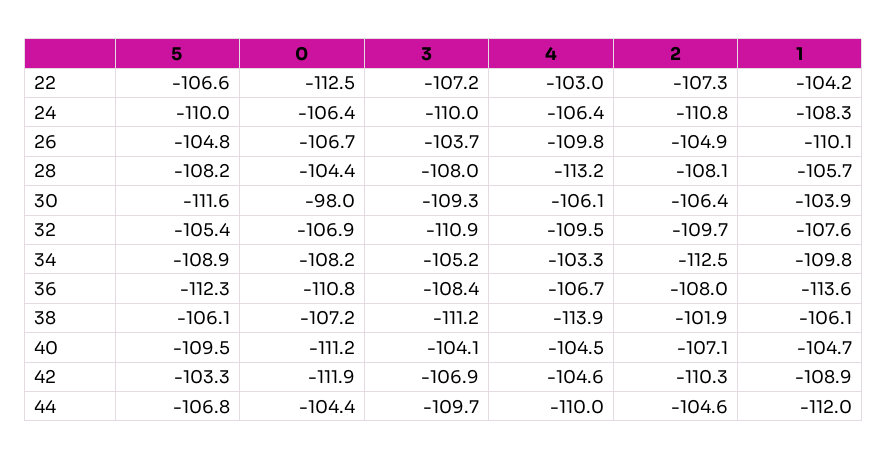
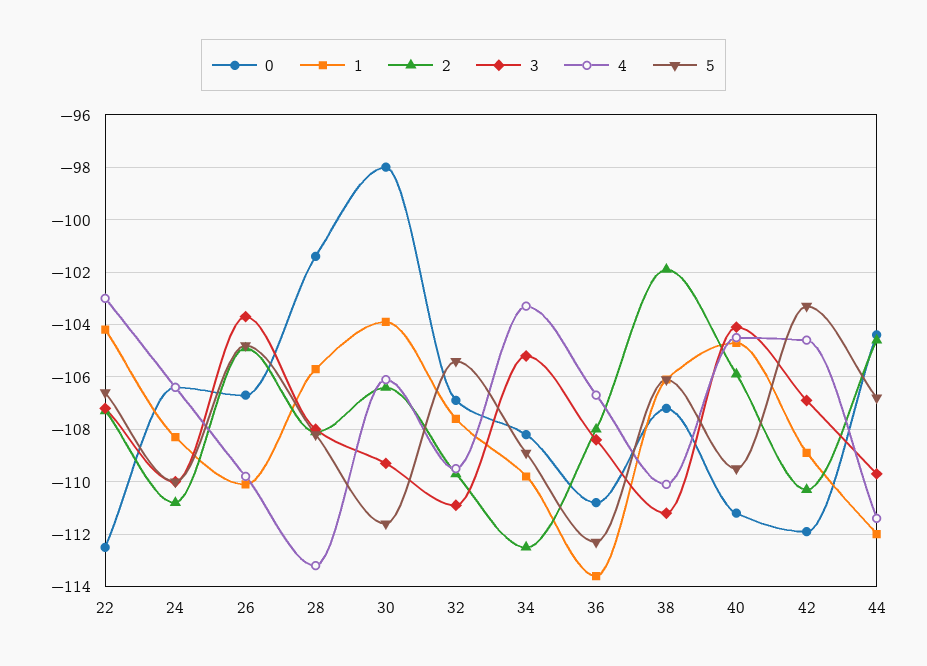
  {
    "5": {
      "22": -106.6,
      "24": -110,
      "26": -104.8,
      "28": -108.2,
      "30": -111.6,
      "32": -105.4,
      "34": -108.9,
      "36": -112.3,
      "38": -106.1,
      "40": -109.5,
      "42": -103.3,
      "44": -106.8
    },
    "0": {
      "22": -112.5,
      "24": -106.4,
      "26": -106.7,
-     "28": -104.4,
+     "28": -101.5,
      "30": -98,
      "32": -106.9,
      "34": -108.2,
      "36": -110.8,
      "38": -107.2,
      "40": -111.2,
      "42": -111.9,
      "44": -104.4
    },
    "3": {
      "22": -107.2,
      "24": -110,
      "26": -103.7,
      "28": -108,
      "30": -109.3,
      "32": -110.9,
      "34": -105.2,
      "36": -108.4,
      "38": -111.2,
      "40": -104.1,
      "42": -106.9,
      "44": -109.7
    },
    "4": {
      "22": -103,
      "24": -106.4,
      "26": -109.8,
      "28": -113.2,
      "30": -106.1,
      "32": -109.5,
      "34": -103.3,
      "36": -106.7,
-     "38": -113.9,
+     "38": -110,
      "40": -104.5,
      "42": -104.6,
-     "44": -110
+     "44": -111.5
    },
    "2": {
      "22": -107.3,
      "24": -110.8,
      "26": -104.9,
      "28": -108.1,
      "30": -106.4,
      "32": -109.7,
      "34": -112.5,
      "36": -108,
      "38": -101.9,
-     "40": -107.1,
+     "40": -106,
      "42": -110.3,
      "44": -104.6
    },
    "1": {
      "22": -104.2,
      "24": -108.3,
      "26": -110.1,
      "28": -105.7,
      "30": -103.9,
      "32": -107.6,
      "34": -109.8,
      "36": -113.6,
      "38": -106.1,
      "40": -104.7,
      "42": -108.9,
      "44": -112
    }
  }

